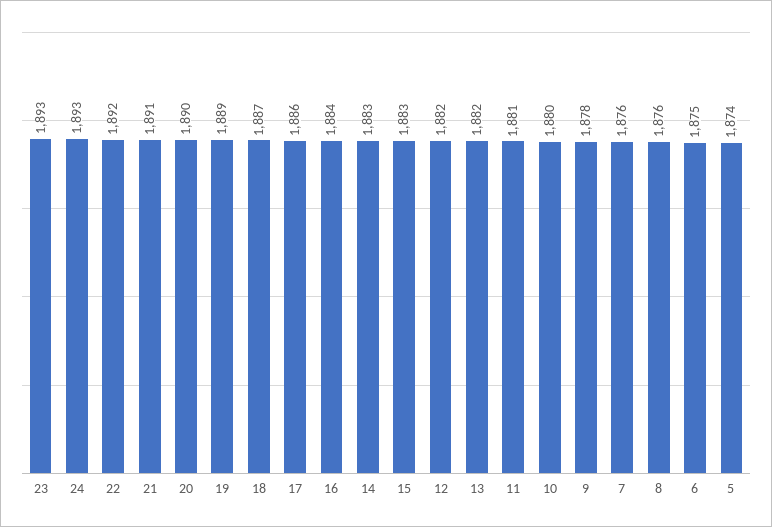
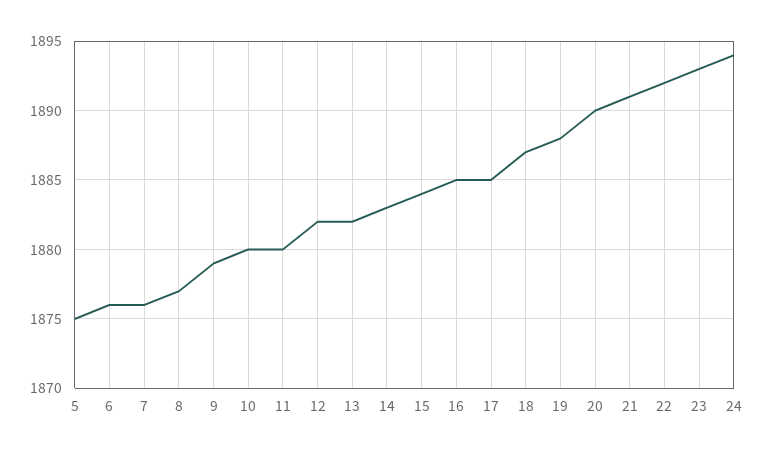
  {
    "23": 1893,
-   "24": 1893,
+   "24": 1894,
    "22": 1892,
    "21": 1891,
    "20": 1890,
-   "19": 1889,
+   "19": 1888,
    "18": 1887,
-   "17": 1886,
+   "17": 1885,
-   "16": 1884,
+   "16": 1885,
    "14": 1883,
-   "15": 1883,
+   "15": 1884,
    "12": 1882,
    "13": 1882,
-   "11": 1881,
+   "11": 1880,
    "10": 1880,
-   "9": 1878,
+   "9": 1879,
    "7": 1876,
-   "8": 1876,
+   "8": 1877,
-   "6": 1875,
+   "6": 1876,
-   "5": 1874
+   "5": 1875
  }

